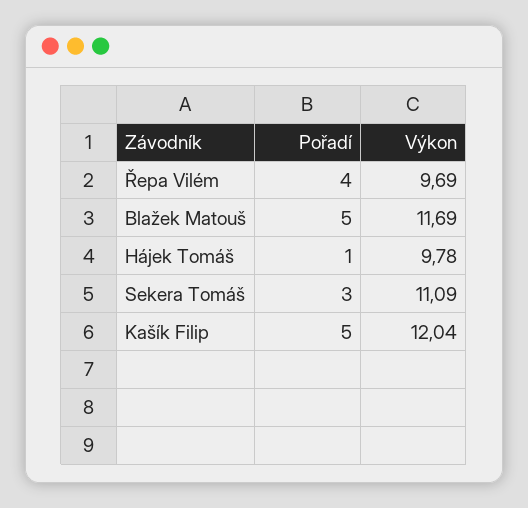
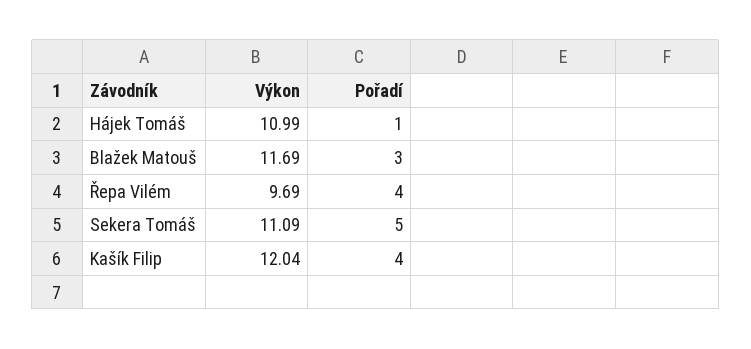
  {
    "Pořadí": {
      "Řepa Vilém": 4,
-     "Blažek Matouš": 5,
+     "Blažek Matouš": 3,
      "Hájek Tomáš": 1,
-     "Sekera Tomáš": 3,
+     "Sekera Tomáš": 5,
-     "Kašík Filip": 5
+     "Kašík Filip": 4
    },
    "Výkon": {
      "Řepa Vilém": 9.69,
      "Blažek Matouš": 11.69,
-     "Hájek Tomáš": 9.78,
+     "Hájek Tomáš": 10.99,
      "Sekera Tomáš": 11.09,
      "Kašík Filip": 12.04
    }
  }

